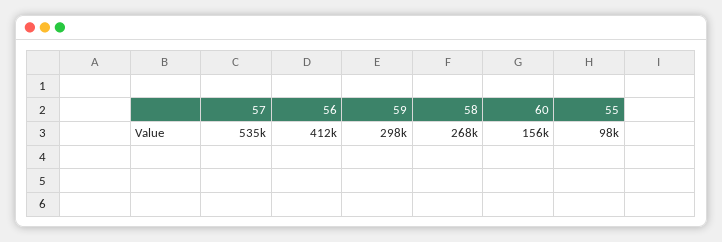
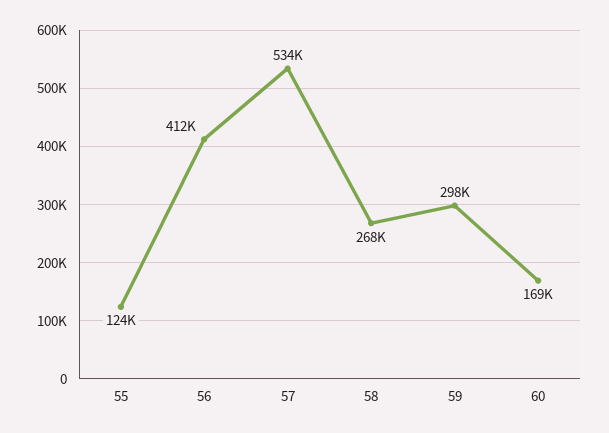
  {
-   "57": 535000,
+   "57": 534000,
    "56": 412000,
    "59": 298000,
    "58": 268000,
-   "60": 156000,
+   "60": 169000,
-   "55": 98000
+   "55": 124000
  }

